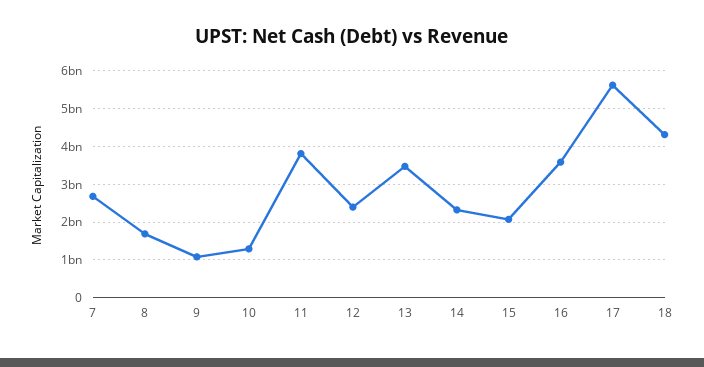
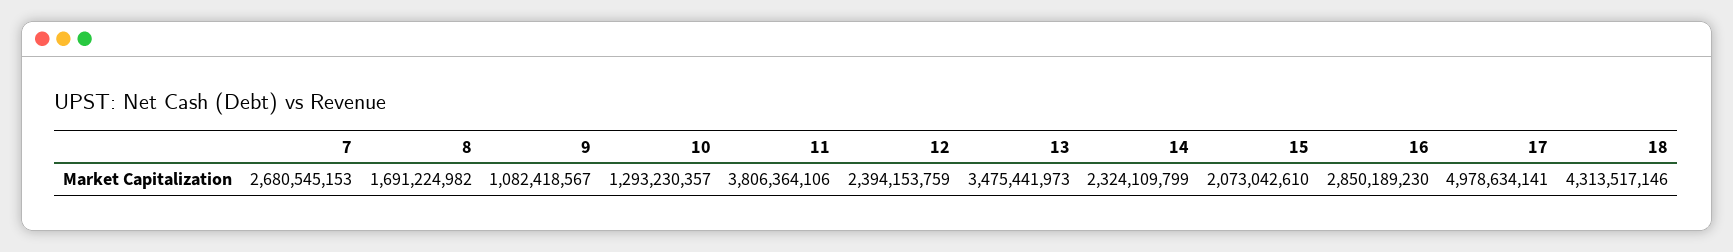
  {
    "7": 2680545153,
    "8": 1691224982,
    "9": 1082418567,
    "10": 1293230357,
    "11": 3806364106,
    "12": 2394153759,
    "13": 3475441973,
    "14": 2324109799,
    "15": 2073042610,
-   "16": 3600000000,
+   "16": 2850189230,
-   "17": 5600000000,
+   "17": 4978634141,
    "18": 4313517146
  }

